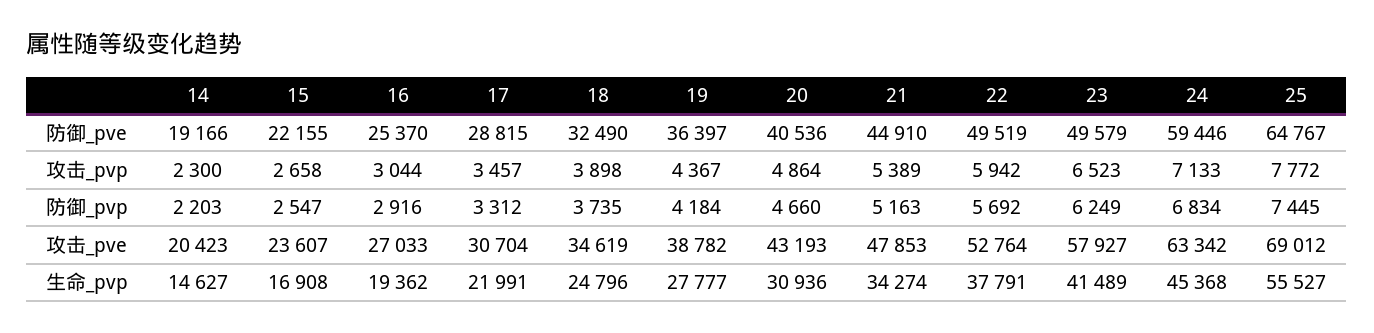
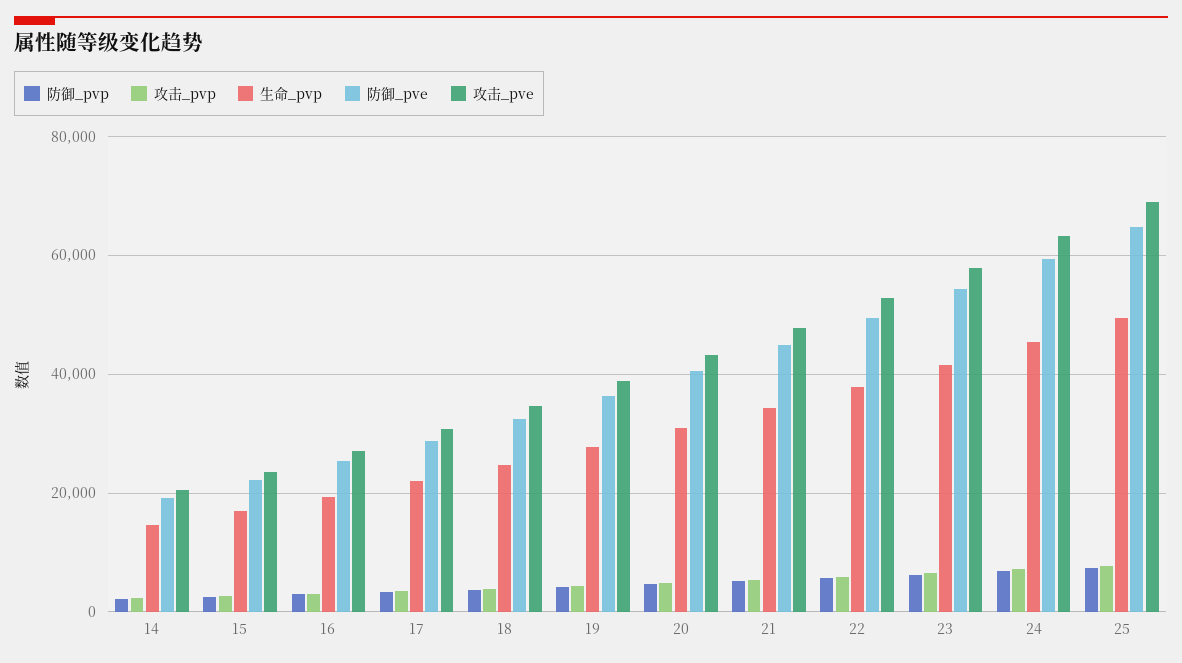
  {
    "防御_pve": {
      "14": 19166,
      "15": 22155,
      "16": 25370,
      "17": 28815,
      "18": 32490,
      "19": 36397,
      "20": 40536,
      "21": 44910,
      "22": 49519,
-     "23": 49579,
+     "23": 54000,
      "24": 59446,
      "25": 64767
    },
    "攻击_pvp": {
      "14": 2300,
      "15": 2658,
      "16": 3044,
      "17": 3457,
      "18": 3898,
      "19": 4367,
      "20": 4864,
      "21": 5389,
      "22": 5942,
      "23": 6523,
      "24": 7133,
      "25": 7772
    },
    "防御_pvp": {
      "14": 2203,
      "15": 2547,
      "16": 2916,
      "17": 3312,
      "18": 3735,
      "19": 4184,
      "20": 4660,
      "21": 5163,
      "22": 5692,
      "23": 6249,
      "24": 6834,
      "25": 7445
    },
    "攻击_pve": {
      "14": 20423,
      "15": 23607,
      "16": 27033,
      "17": 30704,
      "18": 34619,
      "19": 38782,
      "20": 43193,
      "21": 47853,
      "22": 52764,
      "23": 57927,
      "24": 63342,
      "25": 69012
    },
    "生命_pvp": {
      "14": 14627,
      "15": 16908,
      "16": 19362,
      "17": 21991,
      "18": 24796,
      "19": 27777,
      "20": 30936,
      "21": 34274,
      "22": 37791,
      "23": 41489,
      "24": 45368,
-     "25": 55527
+     "25": 50000
    }
  }

